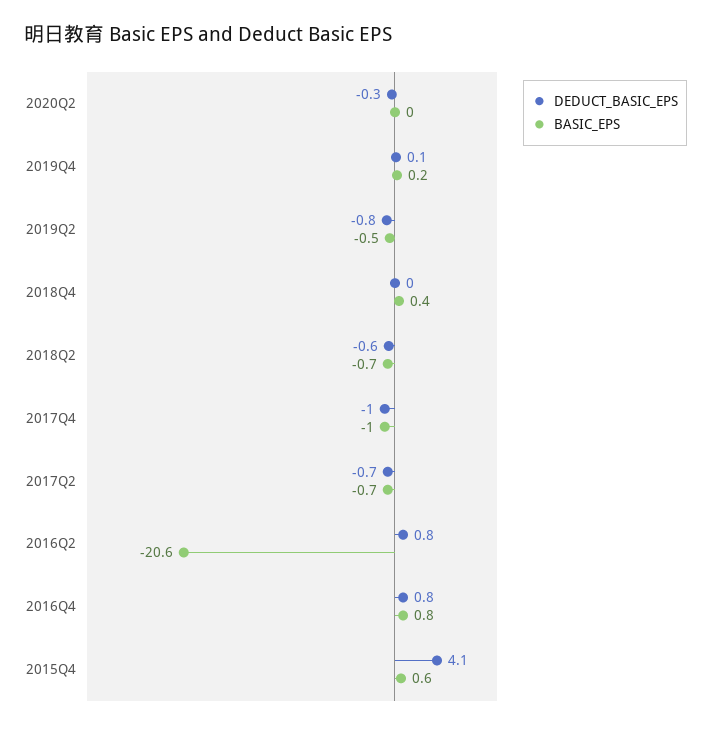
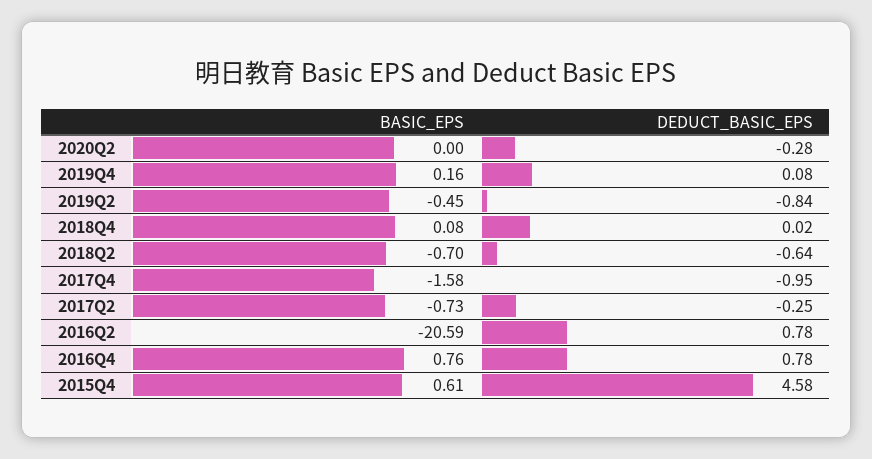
  {
    "DEDUCT_BASIC_EPS": {
      "2020Q2": -0.28,
      "2019Q4": 0.08,
      "2019Q2": -0.84,
      "2018Q4": 0.02,
      "2018Q2": -0.64,
      "2017Q4": -0.95,
-     "2017Q2": -0.7,
+     "2017Q2": -0.25,
      "2016Q2": 0.78,
      "2016Q4": 0.78,
-     "2015Q4": 4.1
+     "2015Q4": 4.58
    },
    "BASIC_EPS": {
      "2020Q2": 0,
      "2019Q4": 0.16,
      "2019Q2": -0.45,
-     "2018Q4": 0.4,
+     "2018Q4": 0.08,
      "2018Q2": -0.7,
-     "2017Q4": -1,
+     "2017Q4": -1.58,
      "2017Q2": -0.73,
      "2016Q2": -20.59,
      "2016Q4": 0.76,
      "2015Q4": 0.61
    }
  }

